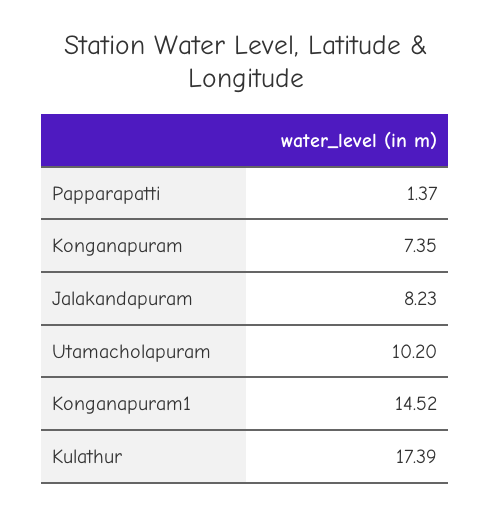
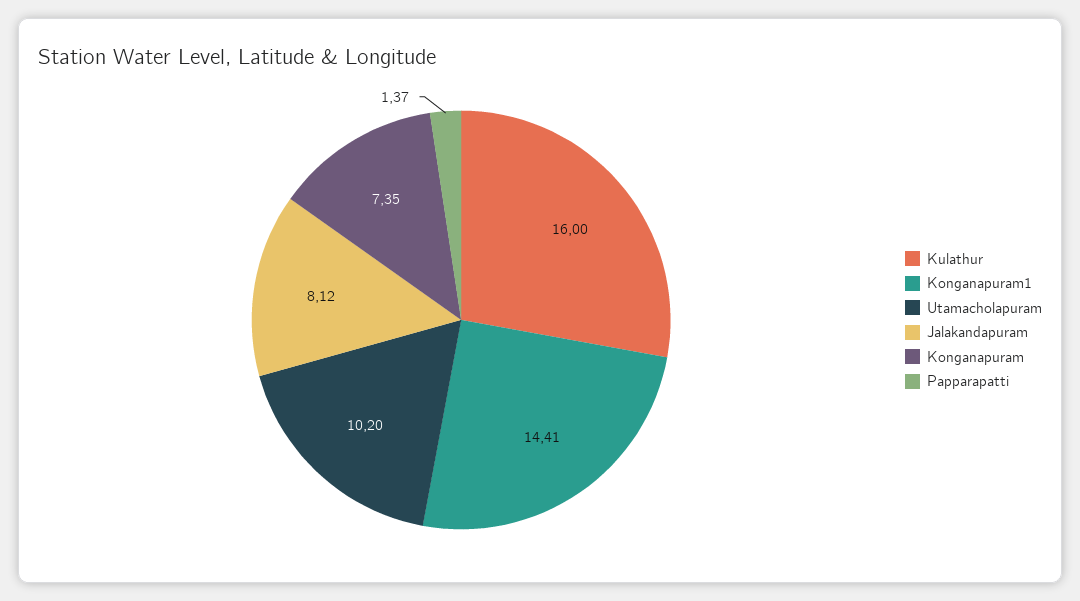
  {
    "Papparapatti": 1.37,
    "Konganapuram": 7.35,
-   "Jalakandapuram": 8.23,
+   "Jalakandapuram": 8.12,
    "Utamacholapuram": 10.2,
-   "Konganapuram1": 14.52,
+   "Konganapuram1": 14.41,
-   "Kulathur": 17.39
+   "Kulathur": 16
  }

